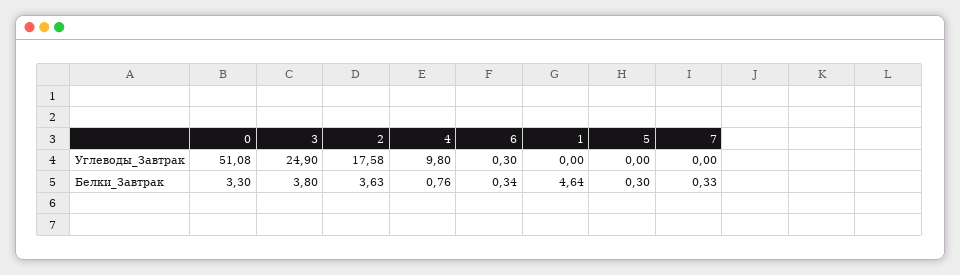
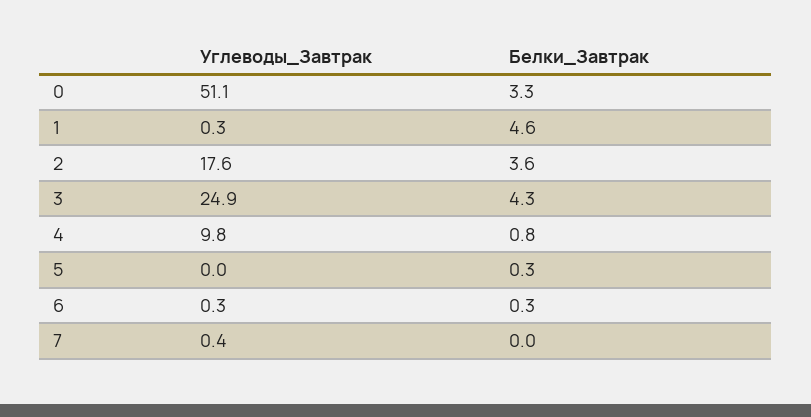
  {
    "0": {
      "Углеводы_Завтрак": 51.08,
      "Белки_Завтрак": 3.3
    },
    "3": {
      "Углеводы_Завтрак": 24.9,
-     "Белки_Завтрак": 3.8
+     "Белки_Завтрак": 4.3
    },
    "2": {
      "Углеводы_Завтрак": 17.58,
      "Белки_Завтрак": 3.63
    },
    "4": {
      "Углеводы_Завтрак": 9.8,
      "Белки_Завтрак": 0.76
    },
    "6": {
      "Углеводы_Завтрак": 0.3,
      "Белки_Завтрак": 0.34
    },
    "1": {
-     "Углеводы_Завтрак": 0,
+     "Углеводы_Завтрак": 0.3,
      "Белки_Завтрак": 4.64
    },
    "5": {
      "Углеводы_Завтрак": 0,
      "Белки_Завтрак": 0.3
    },
    "7": {
-     "Углеводы_Завтрак": 0,
+     "Углеводы_Завтрак": 0.4,
-     "Белки_Завтрак": 0.33
+     "Белки_Завтрак": 0
    }
  }

